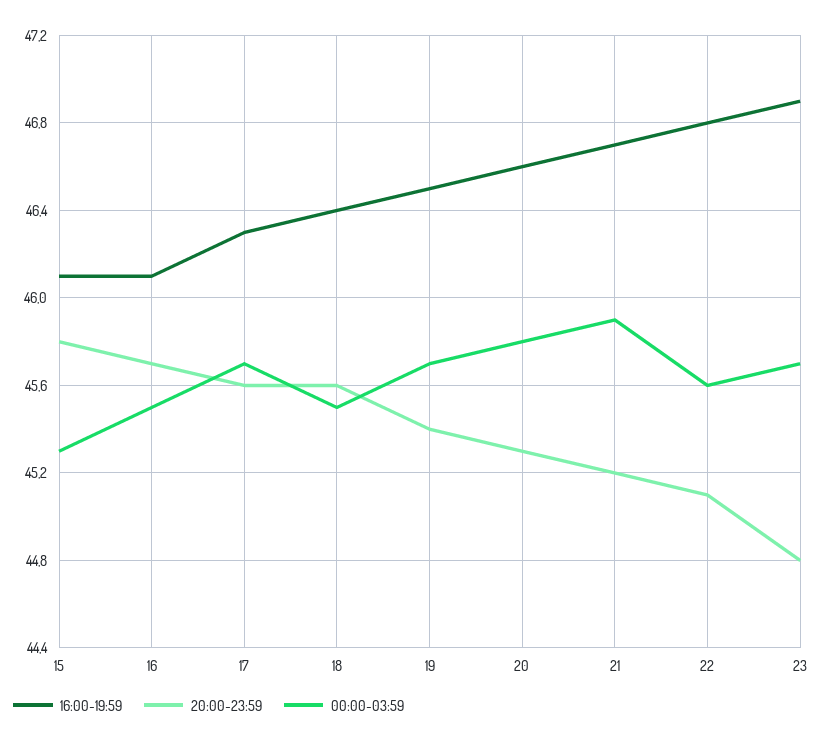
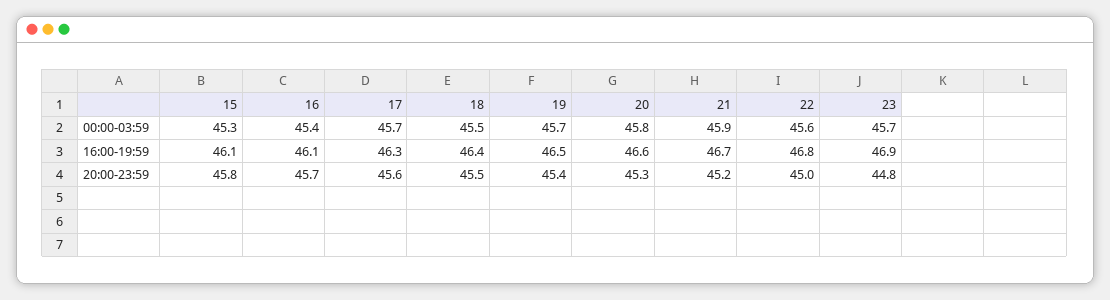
  {
    "16:00-19:59": {
      "15": 46.1,
      "16": 46.1,
      "17": 46.3,
      "18": 46.4,
      "19": 46.5,
      "20": 46.6,
      "21": 46.7,
      "22": 46.8,
      "23": 46.9
    },
    "20:00-23:59": {
      "15": 45.8,
      "16": 45.7,
      "17": 45.6,
-     "18": 45.6,
+     "18": 45.5,
      "19": 45.4,
      "20": 45.3,
      "21": 45.2,
-     "22": 45.1,
+     "22": 45,
      "23": 44.8
    },
    "00:00-03:59": {
      "15": 45.3,
-     "16": 45.5,
+     "16": 45.4,
      "17": 45.7,
      "18": 45.5,
      "19": 45.7,
      "20": 45.8,
      "21": 45.9,
      "22": 45.6,
      "23": 45.7
    }
  }

